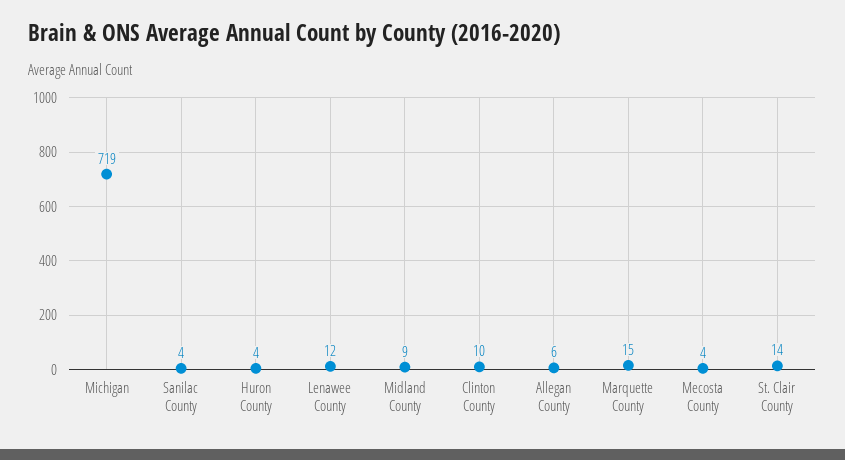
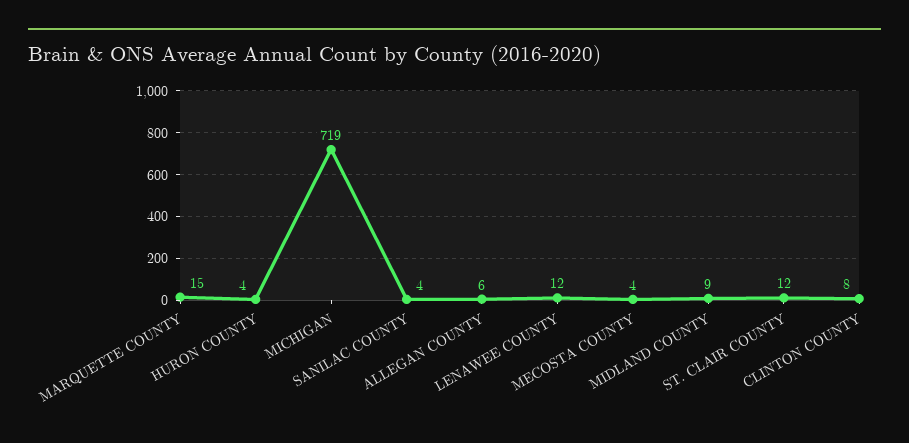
  {
    "Michigan": 719,
    "Sanilac County": 4,
    "Huron County": 4,
    "Lenawee County": 12,
    "Midland County": 9,
-   "Clinton County": 10,
+   "Clinton County": 8,
    "Allegan County": 6,
    "Marquette County": 15,
    "Mecosta County": 4,
-   "St. Clair County": 14
+   "St. Clair County": 12
  }

